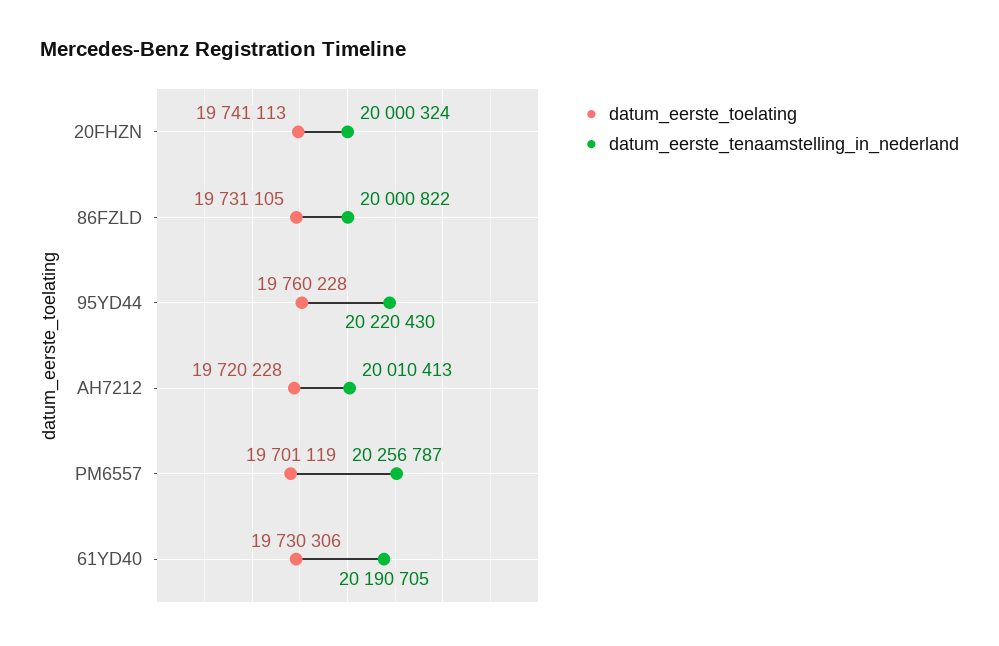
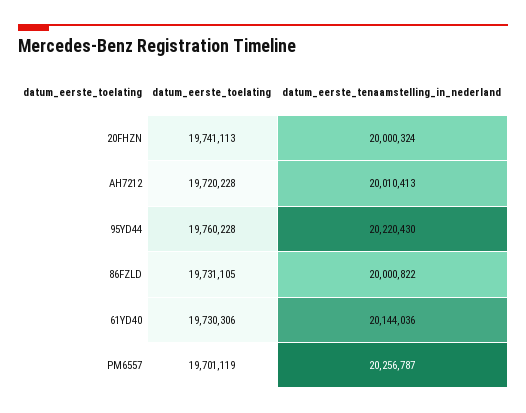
  {
    "datum_eerste_toelating": {
      "20FHZN": 19741113,
      "86FZLD": 19731105,
      "95YD44": 19760228,
      "AH7212": 19720228,
      "PM6557": 19701119,
      "61YD40": 19730306
    },
    "datum_eerste_tenaamstelling_in_nederland": {
      "20FHZN": 20000324,
      "86FZLD": 20000822,
      "95YD44": 20220430,
      "AH7212": 20010413,
      "PM6557": 20256787,
-     "61YD40": 20190705
+     "61YD40": 20144036
    }
  }

